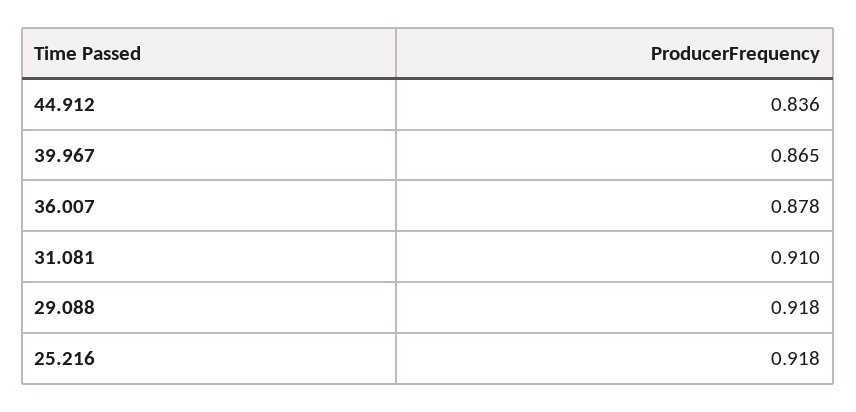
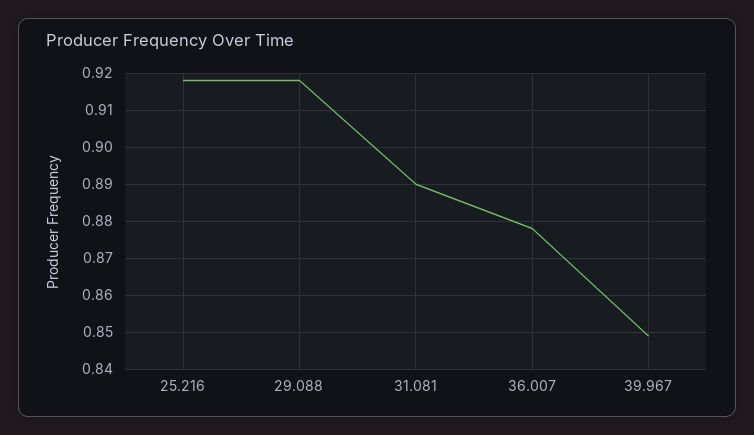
  {
-   "44.912": 0.836,
-   "39.967": 0.865,
+   "39.967": 0.85,
    "36.007": 0.878,
-   "31.081": 0.91,
+   "31.081": 0.89,
    "29.088": 0.918,
    "25.216": 0.918
  }

